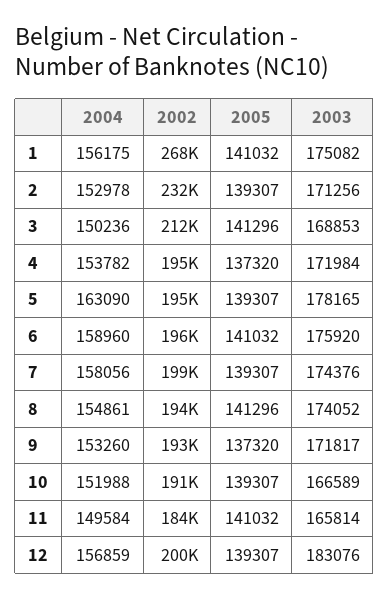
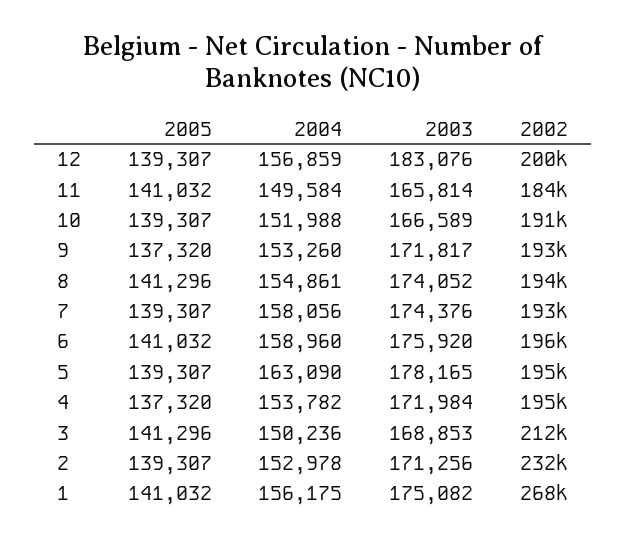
  {
    "2004": {
      "1": 156175,
      "2": 152978,
      "3": 150236,
      "4": 153782,
      "5": 163090,
      "6": 158960,
      "7": 158056,
      "8": 154861,
      "9": 153260,
      "10": 151988,
      "11": 149584,
      "12": 156859
    },
    "2002": {
      "1": 268000,
      "2": 232000,
      "3": 212000,
      "4": 195000,
      "5": 195000,
      "6": 196000,
-     "7": 199000,
+     "7": 193000,
      "8": 194000,
      "9": 193000,
      "10": 191000,
      "11": 184000,
      "12": 200000
    },
    "2005": {
      "1": 141032,
      "2": 139307,
      "3": 141296,
      "4": 137320,
      "5": 139307,
      "6": 141032,
      "7": 139307,
      "8": 141296,
      "9": 137320,
      "10": 139307,
      "11": 141032,
      "12": 139307
    },
    "2003": {
      "1": 175082,
      "2": 171256,
      "3": 168853,
      "4": 171984,
      "5": 178165,
      "6": 175920,
      "7": 174376,
      "8": 174052,
      "9": 171817,
      "10": 166589,
      "11": 165814,
      "12": 183076
    }
  }

